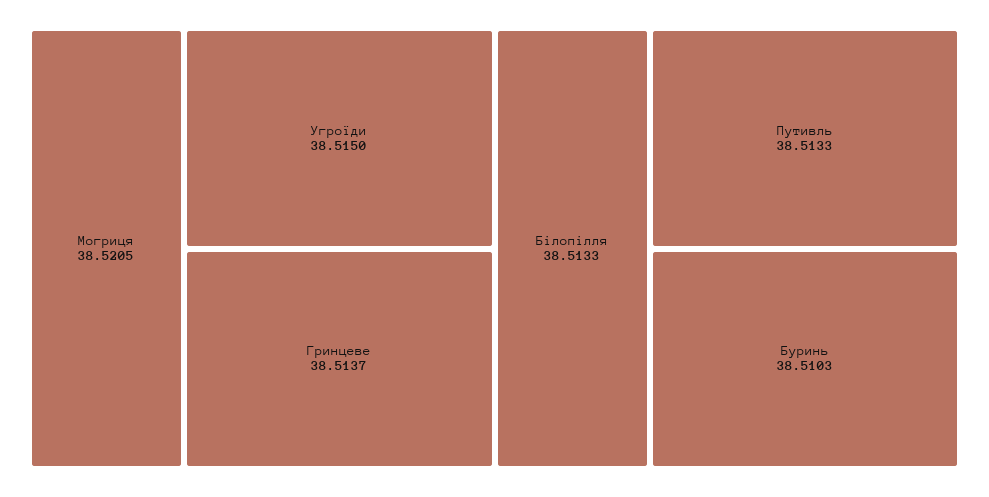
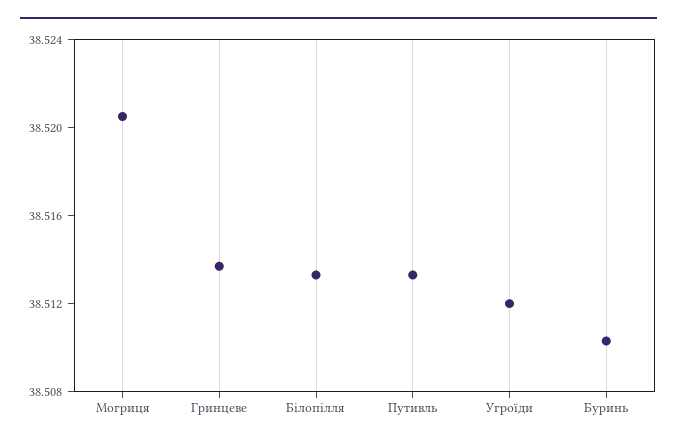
  {
    "Могриця": 38.5205,
-   "Угроїди": 38.515,
+   "Угроїди": 38.512,
    "Гринцеве": 38.5137,
    "Білопілля": 38.5133,
    "Путивль": 38.5133,
    "Буринь": 38.5103
  }

